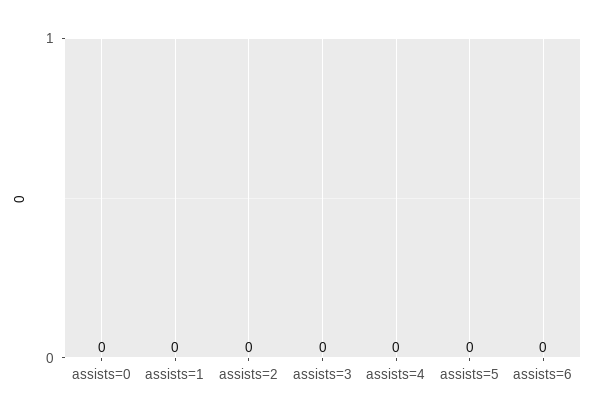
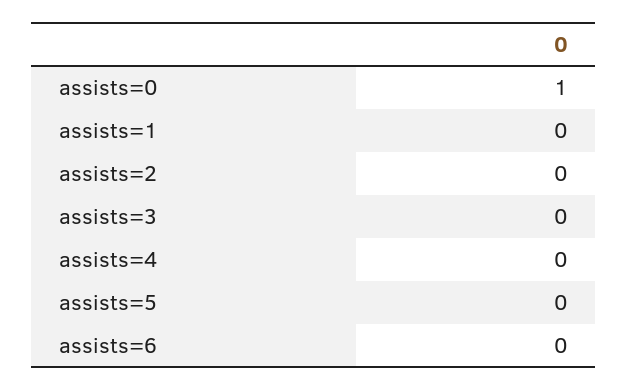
  {
-   "assists=0": 0,
+   "assists=0": 1,
    "assists=1": 0,
    "assists=2": 0,
    "assists=3": 0,
    "assists=4": 0,
    "assists=5": 0,
    "assists=6": 0
  }

